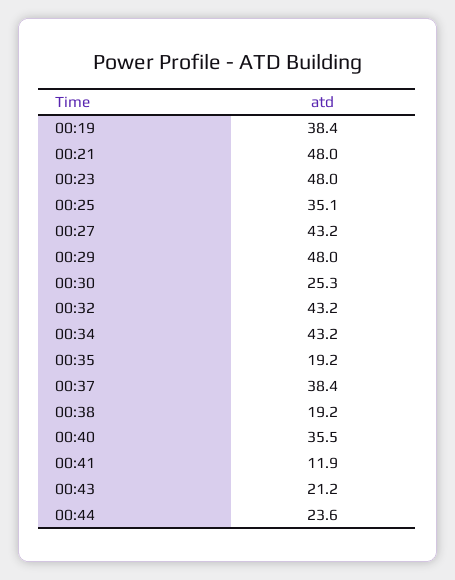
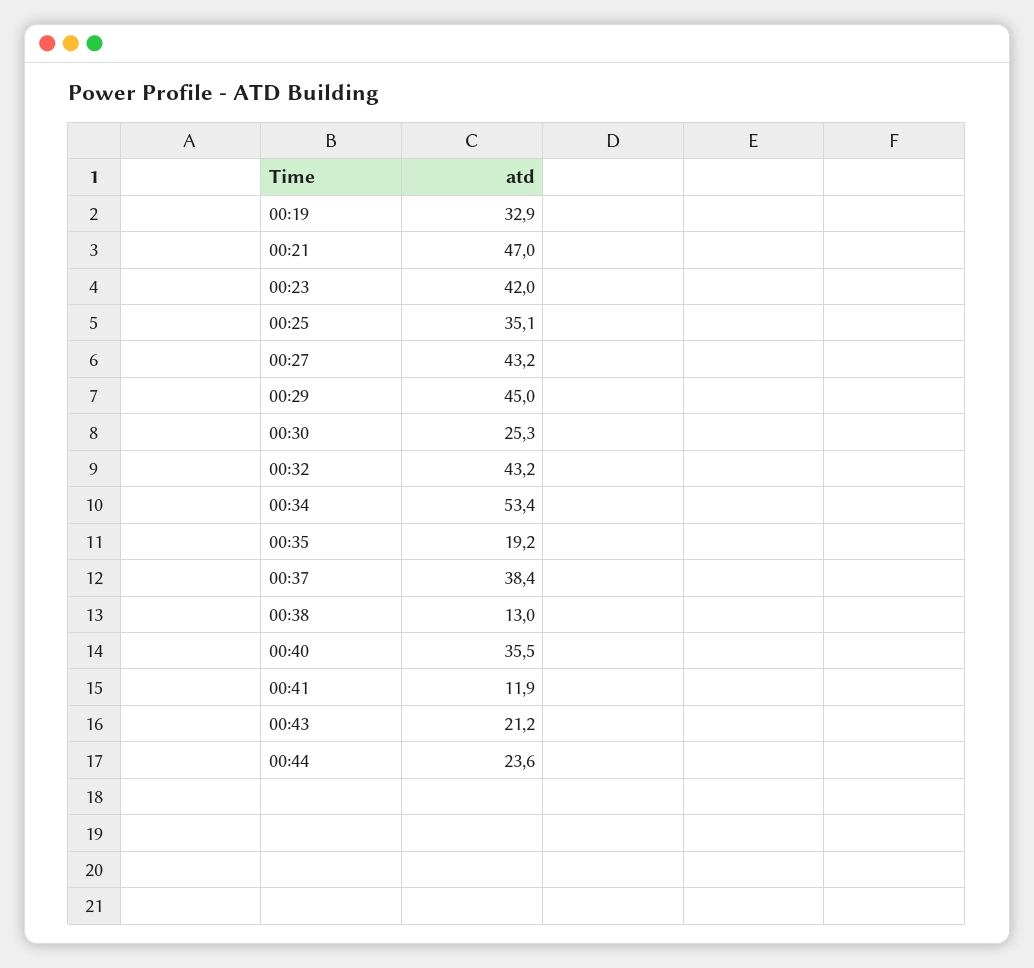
  {
-   "00:19": 38.4,
+   "00:19": 32.9,
-   "00:21": 48,
+   "00:21": 47,
-   "00:23": 48,
+   "00:23": 42,
    "00:25": 35.1,
    "00:27": 43.2,
-   "00:29": 48,
+   "00:29": 45,
    "00:30": 25.3,
    "00:32": 43.2,
-   "00:34": 43.2,
+   "00:34": 53.4,
    "00:35": 19.2,
    "00:37": 38.4,
-   "00:38": 19.2,
+   "00:38": 13,
    "00:40": 35.5,
    "00:41": 11.9,
    "00:43": 21.2,
    "00:44": 23.6
  }

